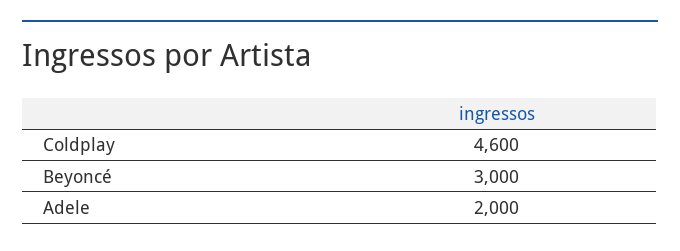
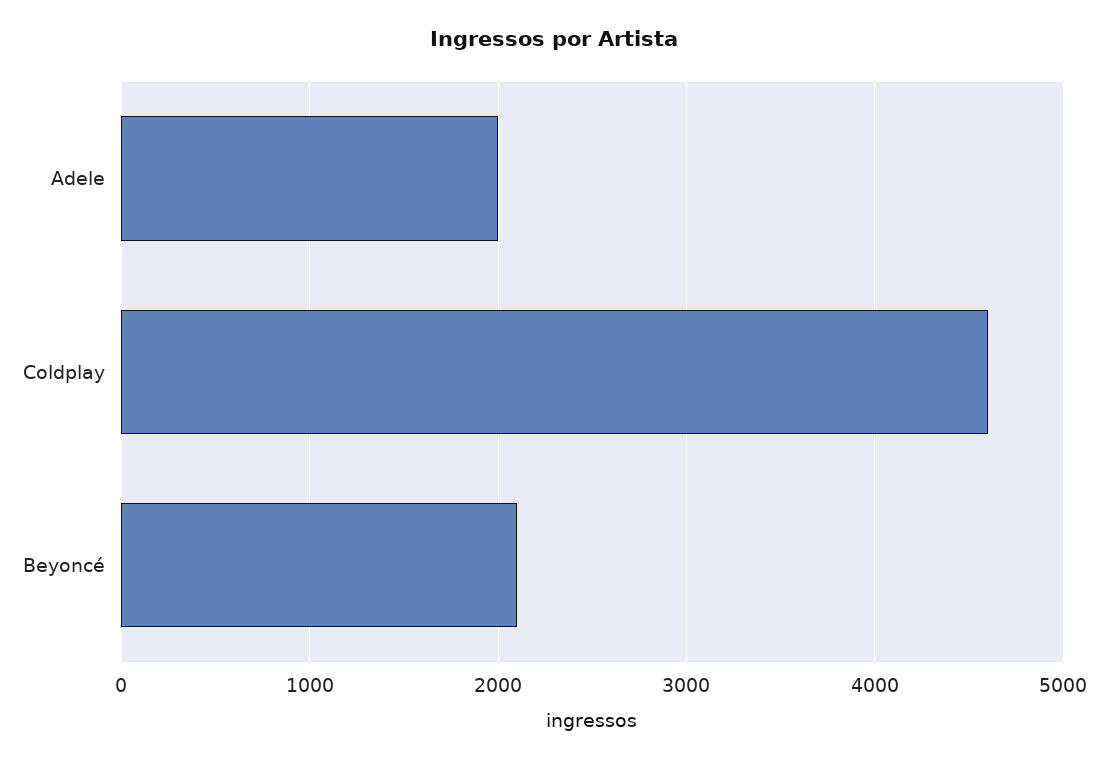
  {
    "Coldplay": 4600,
-   "Beyoncé": 3000,
+   "Beyoncé": 2100,
    "Adele": 2000
  }

